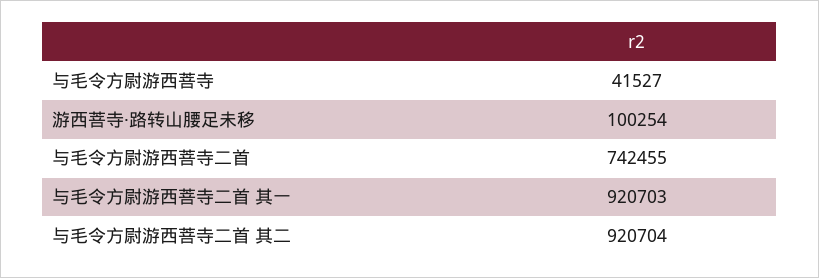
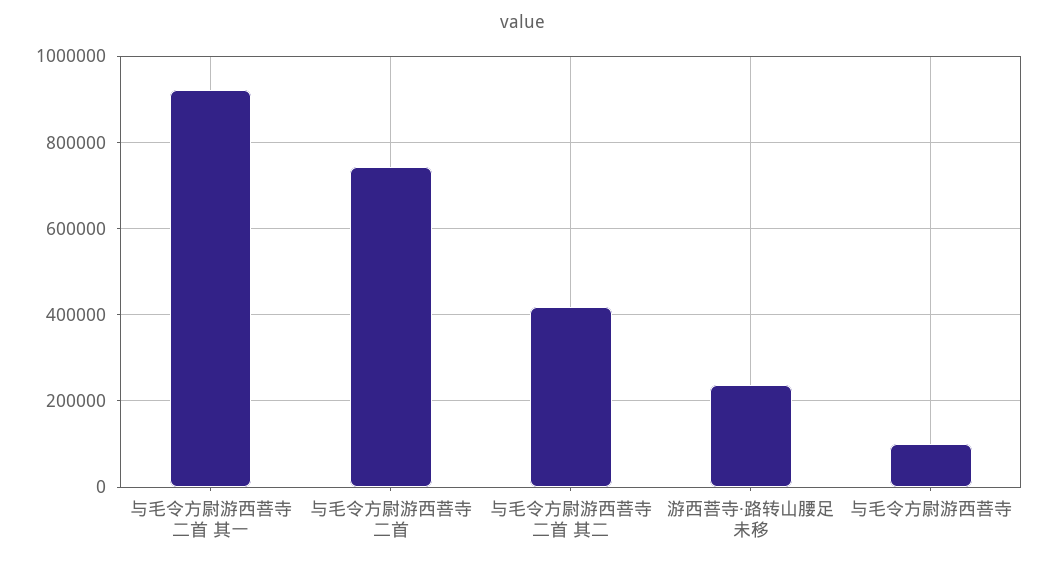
  {
-   "与毛令方尉游西菩寺": 41527,
+   "与毛令方尉游西菩寺": 100000,
-   "游西菩寺·路转山腰足未移": 100254,
+   "游西菩寺·路转山腰足未移": 240000,
    "与毛令方尉游西菩寺二首": 742455,
    "与毛令方尉游西菩寺二首 其一": 920703,
-   "与毛令方尉游西菩寺二首 其二": 920704
+   "与毛令方尉游西菩寺二首 其二": 420000
  }

